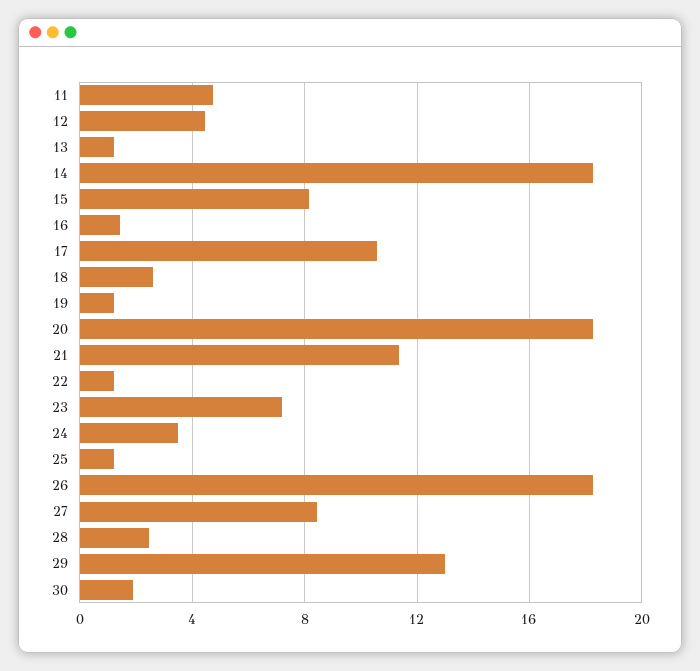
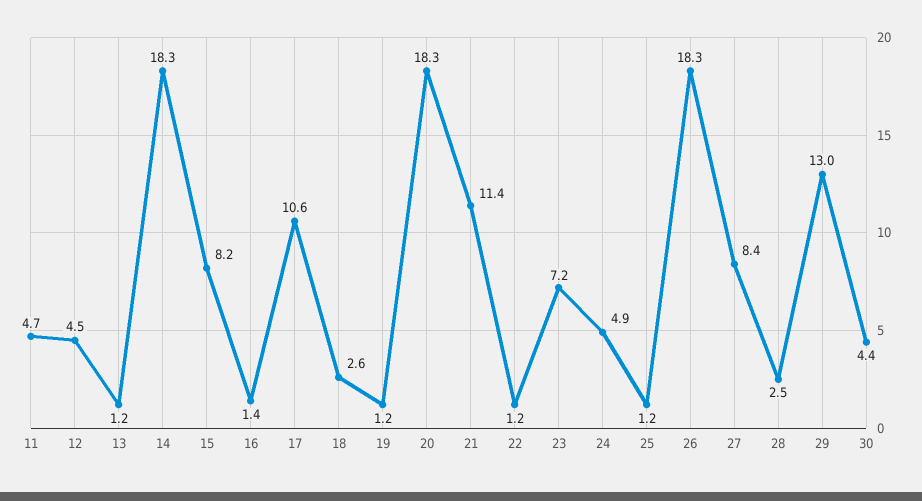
  {
    "11": 4.7,
    "12": 4.5,
    "13": 1.2,
    "14": 18.3,
    "15": 8.2,
    "16": 1.4,
    "17": 10.6,
    "18": 2.6,
    "19": 1.2,
    "20": 18.3,
    "21": 11.4,
    "22": 1.2,
    "23": 7.2,
-   "24": 3.5,
+   "24": 4.9,
    "25": 1.2,
    "26": 18.3,
    "27": 8.4,
    "28": 2.5,
    "29": 13,
-   "30": 2
+   "30": 4.4
  }

